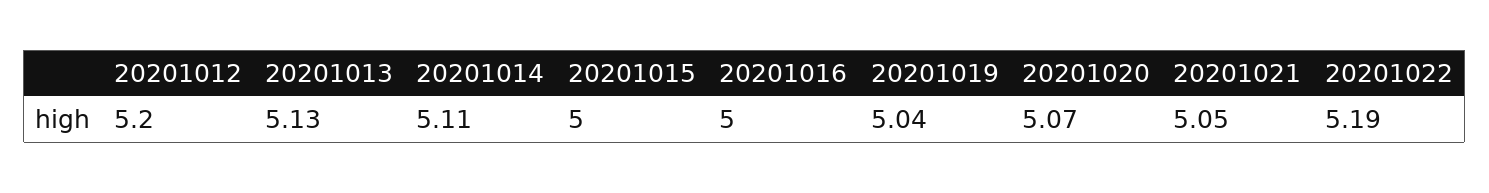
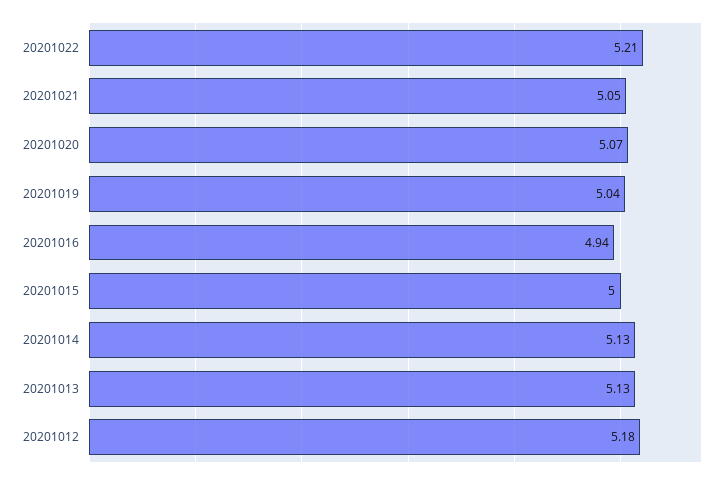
  {
-   "20201012": 5.2,
+   "20201012": 5.18,
    "20201013": 5.13,
-   "20201014": 5.11,
+   "20201014": 5.13,
    "20201015": 5,
-   "20201016": 5,
+   "20201016": 4.94,
    "20201019": 5.04,
    "20201020": 5.07,
    "20201021": 5.05,
-   "20201022": 5.19
+   "20201022": 5.21
  }

